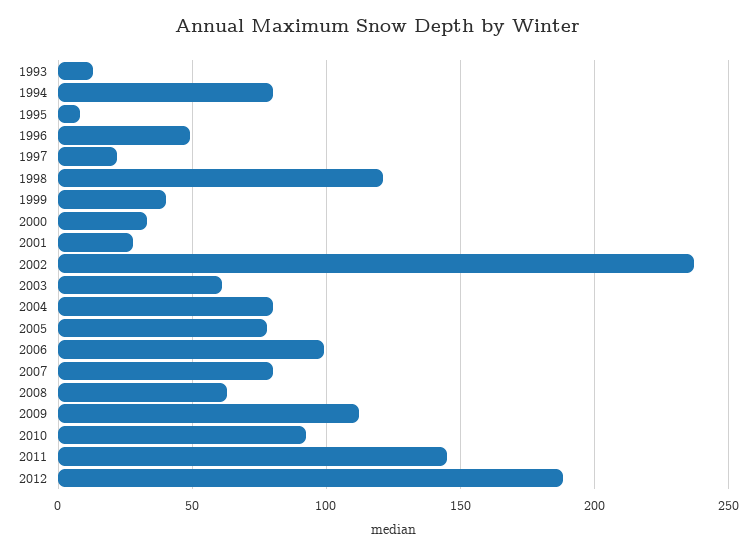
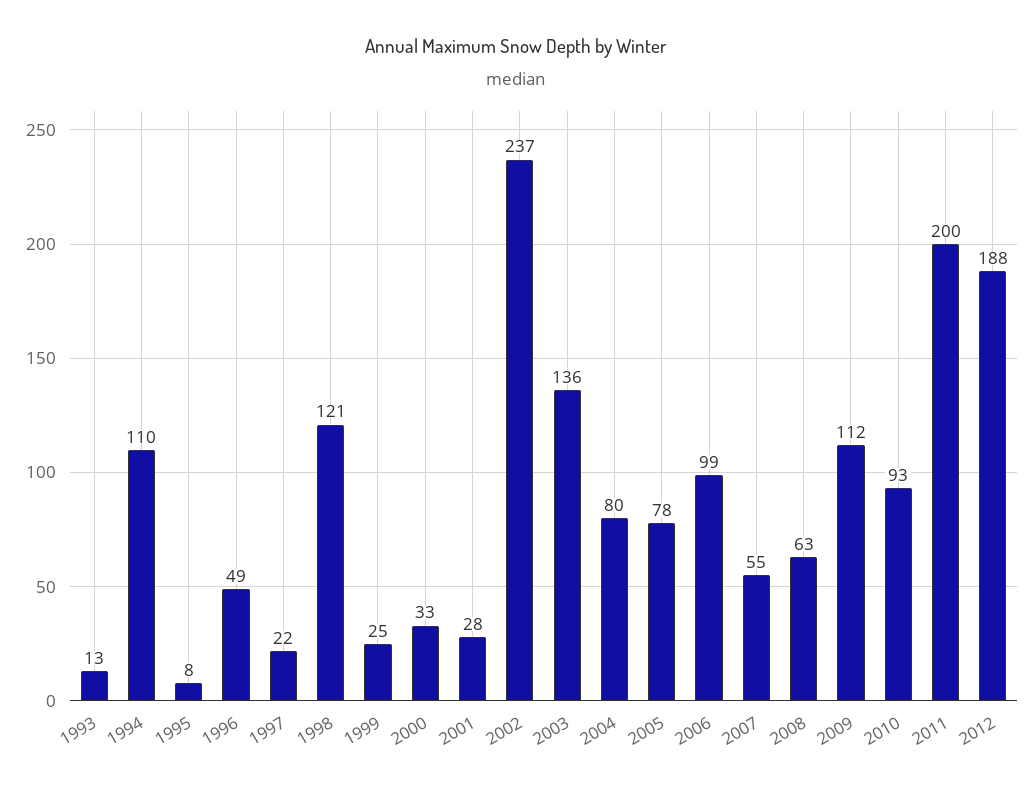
  {
    "1993": 13,
-   "1994": 80,
+   "1994": 110,
    "1995": 8,
    "1996": 49,
    "1997": 22,
    "1998": 121,
-   "1999": 40,
+   "1999": 25,
    "2000": 33,
    "2001": 28,
    "2002": 237,
-   "2003": 60,
+   "2003": 136,
    "2004": 80,
    "2005": 78,
    "2006": 99,
-   "2007": 80,
+   "2007": 55,
    "2008": 63,
    "2009": 112,
    "2010": 93,
-   "2011": 145,
+   "2011": 200,
    "2012": 188
  }

